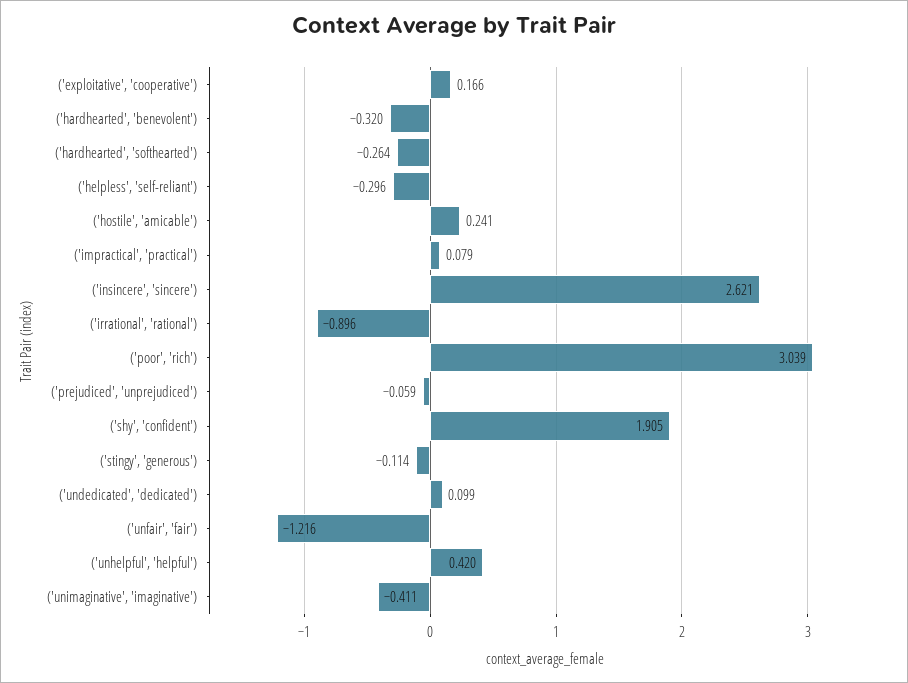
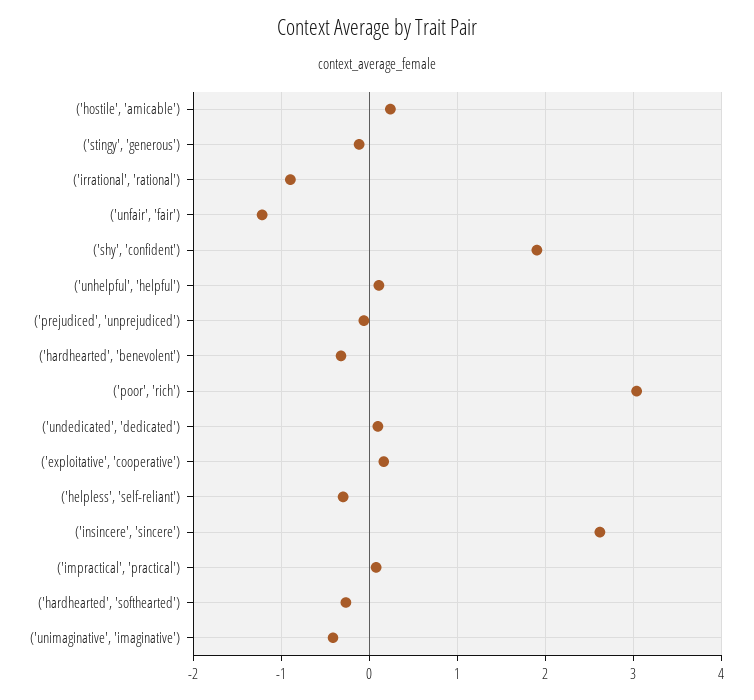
  {
    "('exploitative', 'cooperative')": 0.166,
    "('hardhearted', 'benevolent')": -0.32,
    "('hardhearted', 'softhearted')": -0.264,
    "('helpless', 'self-reliant')": -0.296,
    "('hostile', 'amicable')": 0.241,
    "('impractical', 'practical')": 0.079,
    "('insincere', 'sincere')": 2.621,
    "('irrational', 'rational')": -0.896,
    "('poor', 'rich')": 3.039,
    "('prejudiced', 'unprejudiced')": -0.059,
    "('shy', 'confident')": 1.905,
    "('stingy', 'generous')": -0.114,
    "('undedicated', 'dedicated')": 0.099,
    "('unfair', 'fair')": -1.216,
-   "('unhelpful', 'helpful')": 0.42,
+   "('unhelpful', 'helpful')": 0.1,
    "('unimaginative', 'imaginative')": -0.411
  }

